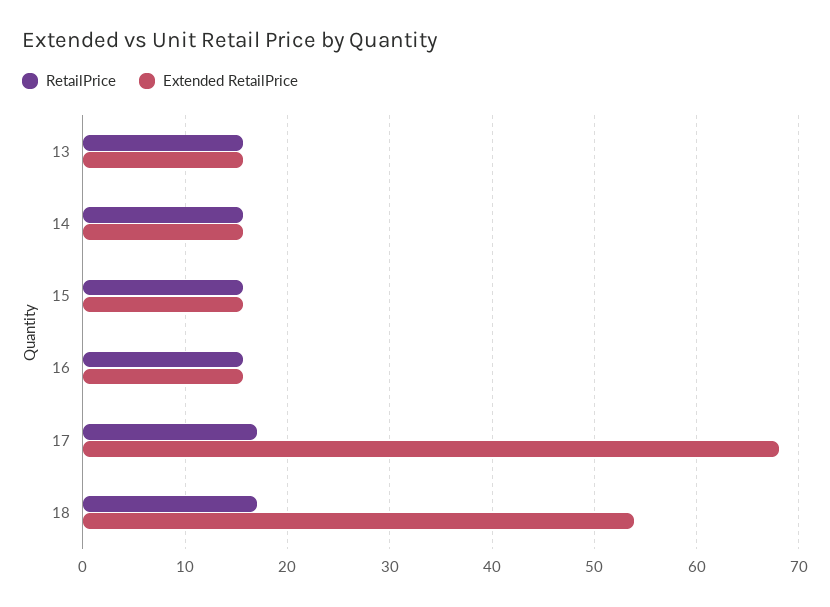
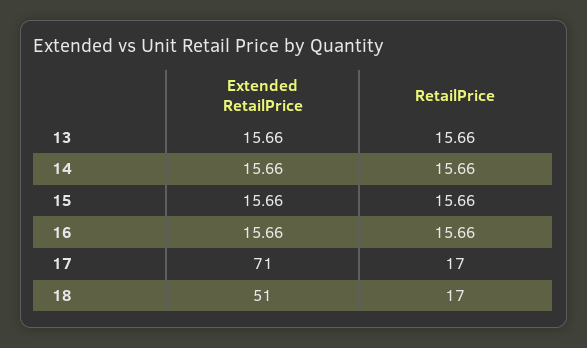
  {
    "RetailPrice": {
      "13": 15.66,
      "14": 15.66,
      "15": 15.66,
      "16": 15.66,
      "17": 17,
      "18": 17
    },
    "Extended RetailPrice": {
      "13": 15.66,
      "14": 15.66,
      "15": 15.66,
      "16": 15.66,
-     "17": 68,
+     "17": 71,
-     "18": 54
+     "18": 51
    }
  }

